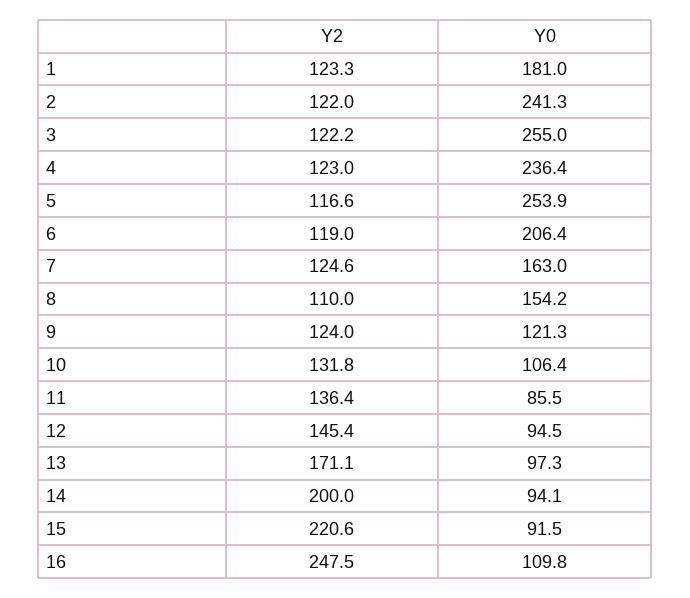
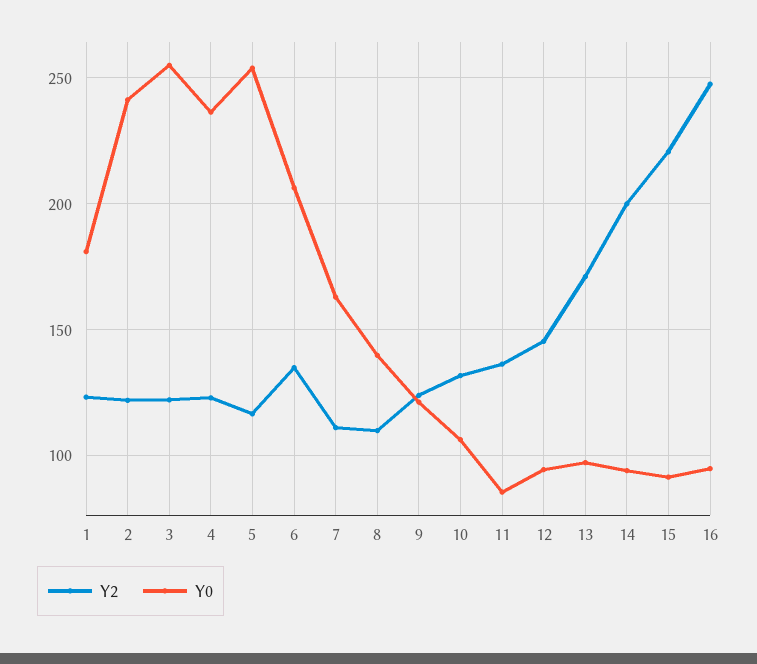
  {
    "Y2": {
      "1": 123.3,
      "2": 122,
      "3": 122.2,
      "4": 123,
      "5": 116.6,
-     "6": 119,
+     "6": 135,
-     "7": 124.6,
+     "7": 110,
      "8": 110,
      "9": 124,
      "10": 131.8,
      "11": 136.4,
      "12": 145.4,
      "13": 171.1,
      "14": 200,
      "15": 220.6,
      "16": 247.5
    },
    "Y0": {
      "1": 181,
      "2": 241.3,
      "3": 255,
      "4": 236.4,
      "5": 253.9,
      "6": 206.4,
      "7": 163,
-     "8": 154.2,
+     "8": 140,
      "9": 121.3,
      "10": 106.4,
      "11": 85.5,
      "12": 94.5,
      "13": 97.3,
      "14": 94.1,
      "15": 91.5,
-     "16": 109.8
+     "16": 95
    }
  }

